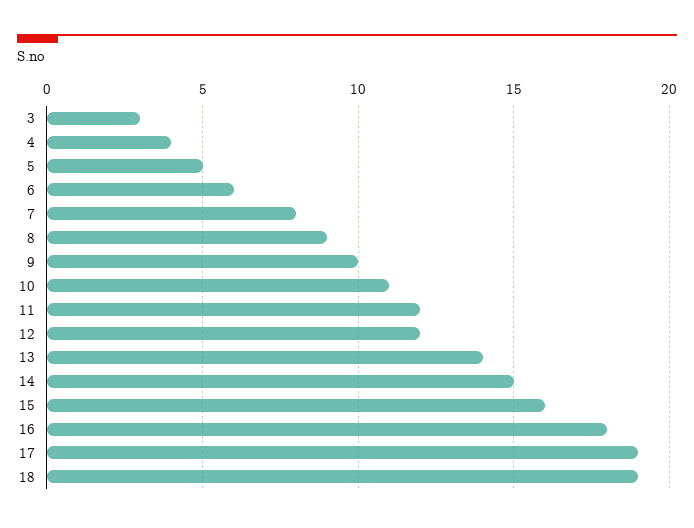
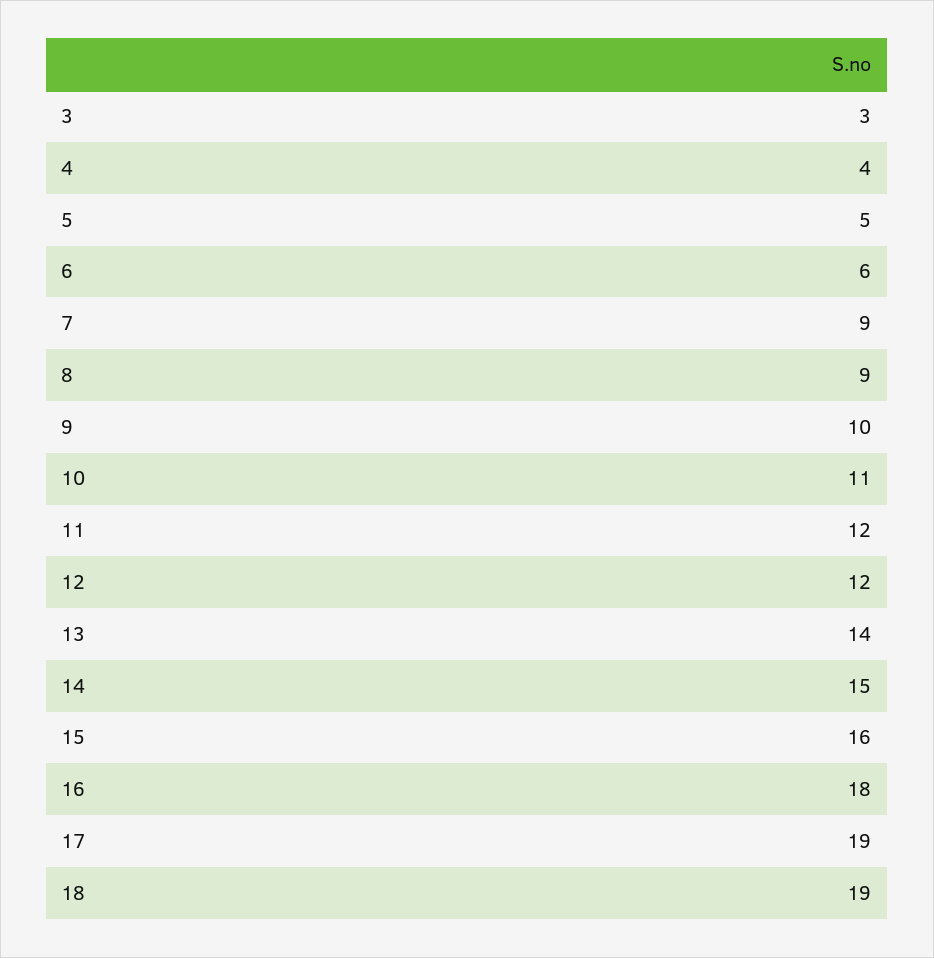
  {
    "3": 3,
    "4": 4,
    "5": 5,
    "6": 6,
-   "7": 8,
+   "7": 9,
    "8": 9,
    "9": 10,
    "10": 11,
    "11": 12,
    "12": 12,
    "13": 14,
    "14": 15,
    "15": 16,
    "16": 18,
    "17": 19,
    "18": 19
  }

